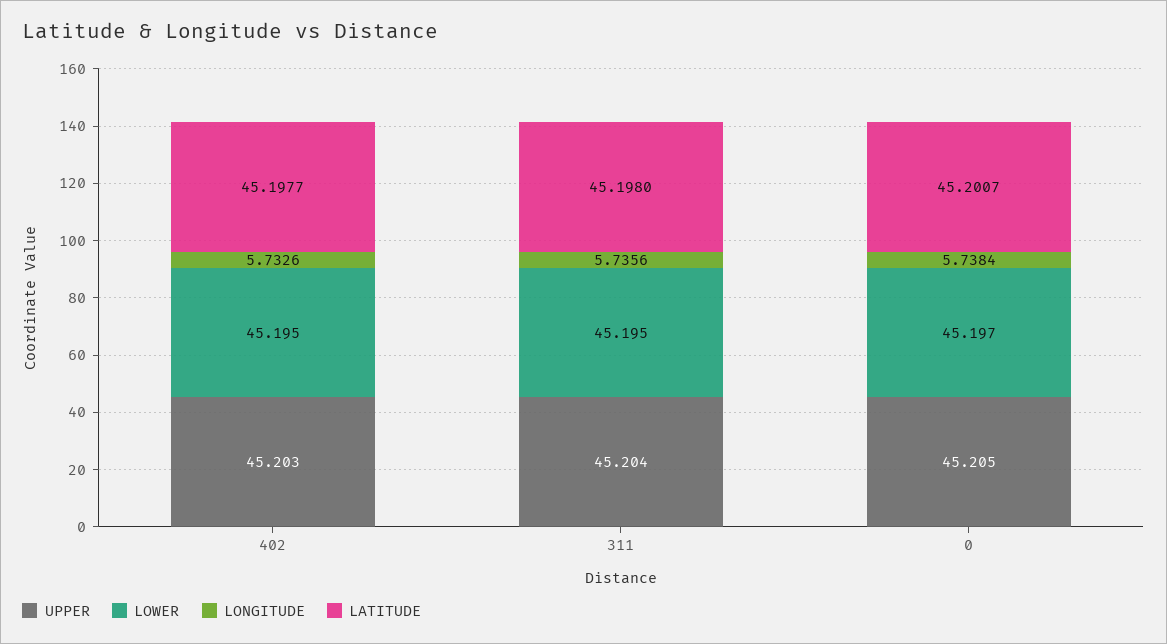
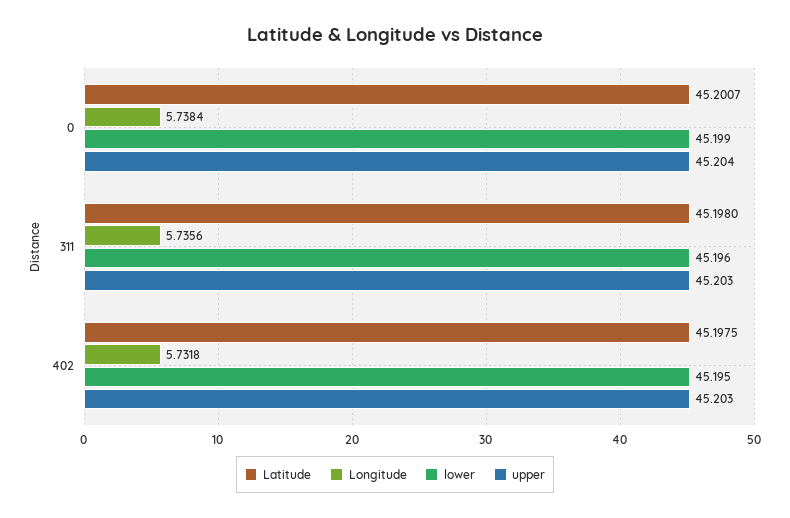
  {
    "UPPER": {
      "402": 45.203,
-     "311": 45.204,
+     "311": 45.203,
-     "0": 45.205
+     "0": 45.204
    },
    "LOWER": {
      "402": 45.195,
-     "311": 45.195,
+     "311": 45.196,
-     "0": 45.197
+     "0": 45.199
    },
    "LONGITUDE": {
-     "402": 5.7326,
+     "402": 5.7318,
      "311": 5.7356,
      "0": 5.7384
    },
    "LATITUDE": {
-     "402": 45.1977,
+     "402": 45.1975,
      "311": 45.198,
      "0": 45.2007
    }
  }

